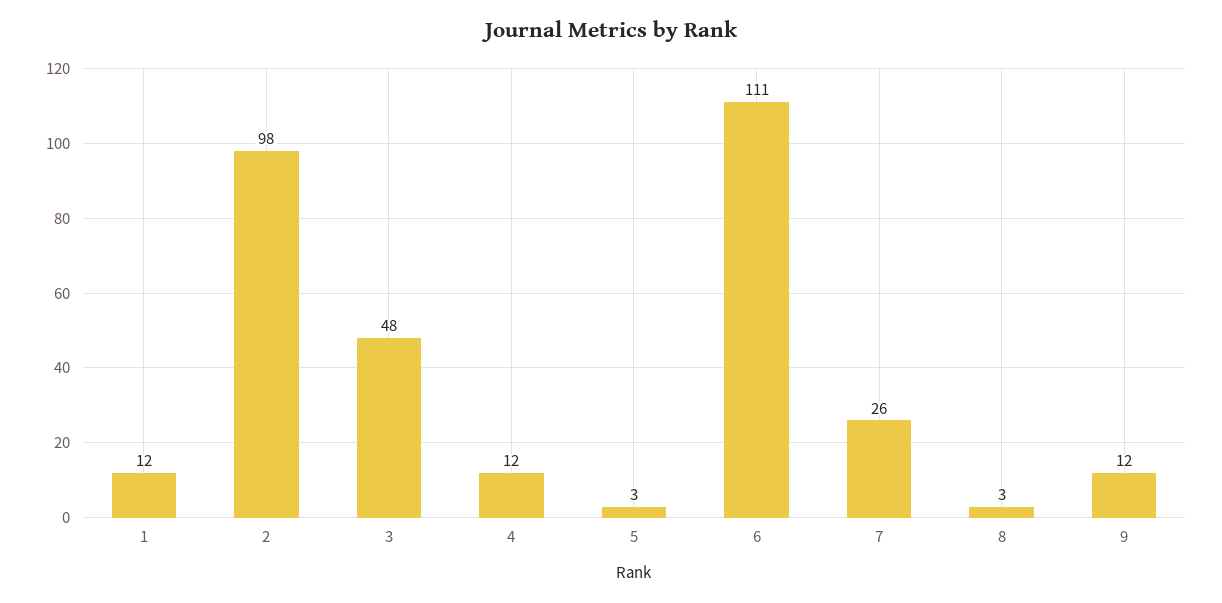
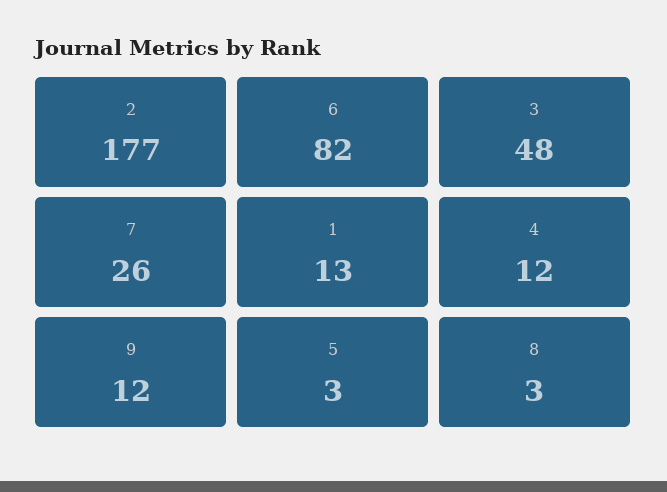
  {
-   "1": 12,
+   "1": 13,
-   "2": 98,
+   "2": 177,
    "3": 48,
    "4": 12,
    "5": 3,
-   "6": 111,
+   "6": 82,
    "7": 26,
    "8": 3,
    "9": 12
  }

